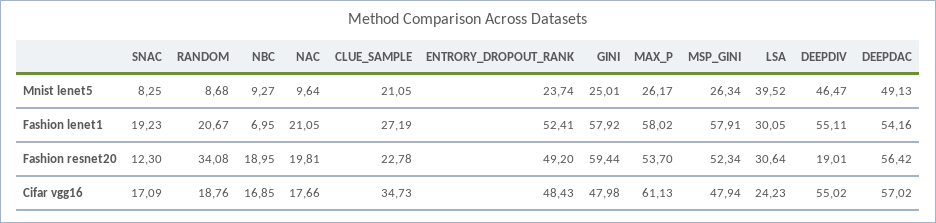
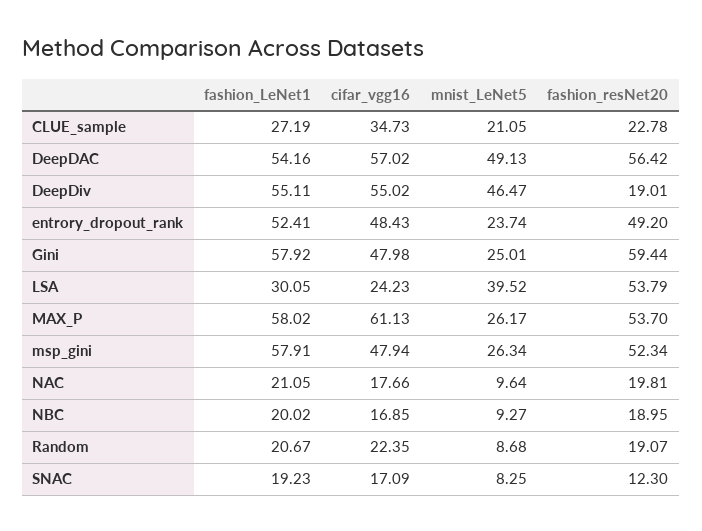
  {
    "SNAC": {
      "Mnist lenet5": 8.25,
      "Fashion lenet1": 19.23,
      "Fashion resnet20": 12.3,
      "Cifar vgg16": 17.09
    },
    "RANDOM": {
      "Mnist lenet5": 8.68,
      "Fashion lenet1": 20.67,
-     "Fashion resnet20": 34.08,
+     "Fashion resnet20": 19.07,
-     "Cifar vgg16": 18.76
+     "Cifar vgg16": 22.35
    },
    "NBC": {
      "Mnist lenet5": 9.27,
-     "Fashion lenet1": 6.95,
+     "Fashion lenet1": 20.02,
      "Fashion resnet20": 18.95,
      "Cifar vgg16": 16.85
    },
    "NAC": {
      "Mnist lenet5": 9.64,
      "Fashion lenet1": 21.05,
      "Fashion resnet20": 19.81,
      "Cifar vgg16": 17.66
    },
    "CLUE_SAMPLE": {
      "Mnist lenet5": 21.05,
      "Fashion lenet1": 27.19,
      "Fashion resnet20": 22.78,
      "Cifar vgg16": 34.73
    },
    "ENTRORY_DROPOUT_RANK": {
      "Mnist lenet5": 23.74,
      "Fashion lenet1": 52.41,
      "Fashion resnet20": 49.2,
      "Cifar vgg16": 48.43
    },
    "GINI": {
      "Mnist lenet5": 25.01,
      "Fashion lenet1": 57.92,
      "Fashion resnet20": 59.44,
      "Cifar vgg16": 47.98
    },
    "MAX_P": {
      "Mnist lenet5": 26.17,
      "Fashion lenet1": 58.02,
      "Fashion resnet20": 53.7,
      "Cifar vgg16": 61.13
    },
    "MSP_GINI": {
      "Mnist lenet5": 26.34,
      "Fashion lenet1": 57.91,
      "Fashion resnet20": 52.34,
      "Cifar vgg16": 47.94
    },
    "LSA": {
      "Mnist lenet5": 39.52,
      "Fashion lenet1": 30.05,
-     "Fashion resnet20": 30.64,
+     "Fashion resnet20": 53.79,
      "Cifar vgg16": 24.23
    },
    "DEEPDIV": {
      "Mnist lenet5": 46.47,
      "Fashion lenet1": 55.11,
      "Fashion resnet20": 19.01,
      "Cifar vgg16": 55.02
    },
    "DEEPDAC": {
      "Mnist lenet5": 49.13,
      "Fashion lenet1": 54.16,
      "Fashion resnet20": 56.42,
      "Cifar vgg16": 57.02
    }
  }

